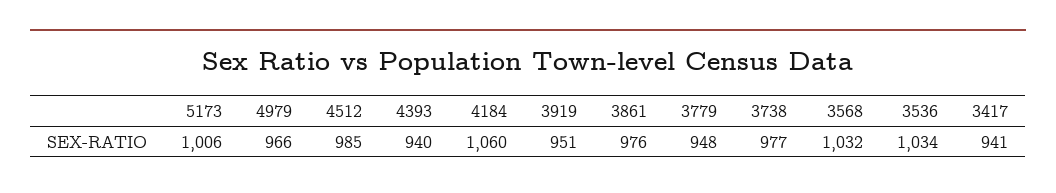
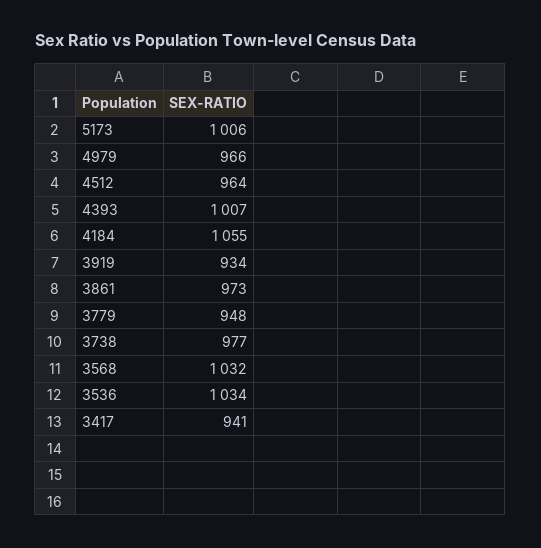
  {
    "5173": 1006,
    "4979": 966,
-   "4512": 985,
+   "4512": 964,
-   "4393": 940,
+   "4393": 1007,
-   "4184": 1060,
+   "4184": 1055,
-   "3919": 951,
+   "3919": 934,
-   "3861": 976,
+   "3861": 973,
    "3779": 948,
    "3738": 977,
    "3568": 1032,
    "3536": 1034,
    "3417": 941
  }

